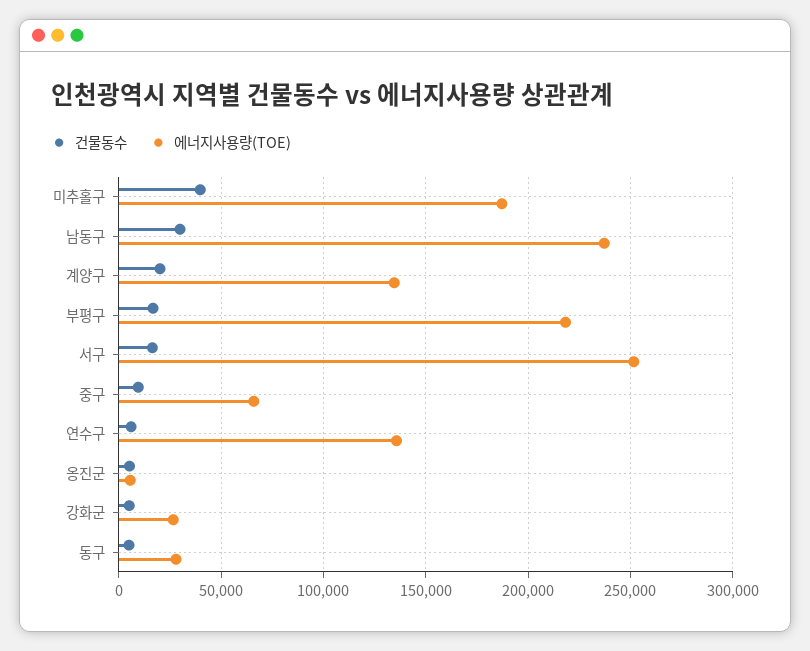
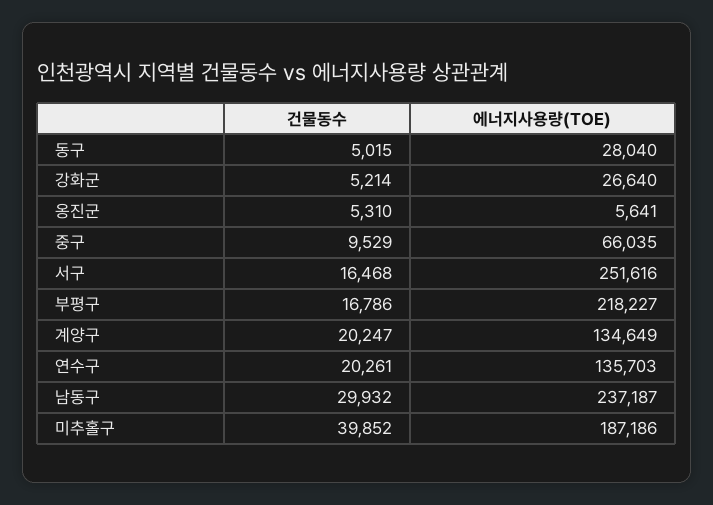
  {
    "건물동수": {
      "미추홀구": 39852,
      "남동구": 29932,
      "계양구": 20247,
      "부평구": 16786,
      "서구": 16468,
      "중구": 9529,
-     "연수구": 5000,
+     "연수구": 20261,
      "옹진군": 5310,
      "강화군": 5214,
      "동구": 5015
    },
    "에너지사용량(TOE)": {
      "미추홀구": 187186,
      "남동구": 237187,
      "계양구": 134649,
      "부평구": 218227,
      "서구": 251616,
      "중구": 66035,
      "연수구": 135703,
      "옹진군": 5641,
      "강화군": 26640,
      "동구": 28040
    }
  }

